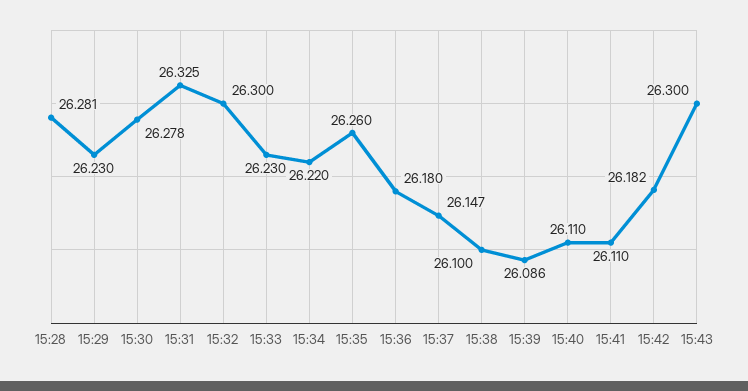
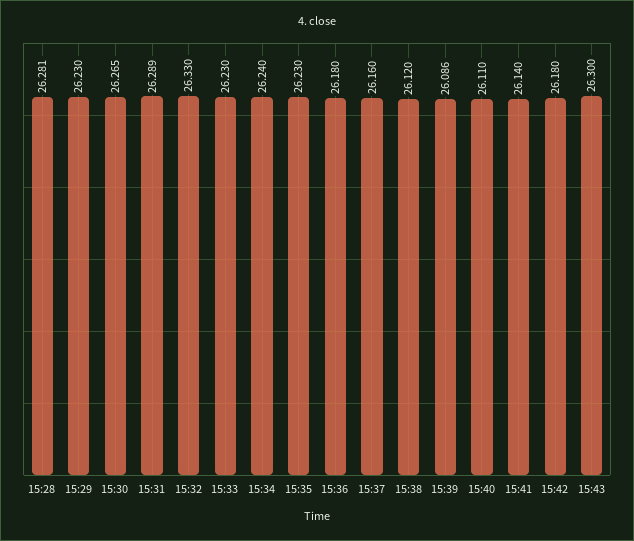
  {
    "15:28": 26.281,
    "15:29": 26.23,
-   "15:30": 26.278,
+   "15:30": 26.265,
-   "15:31": 26.325,
+   "15:31": 26.289,
-   "15:32": 26.3,
+   "15:32": 26.33,
    "15:33": 26.23,
-   "15:34": 26.22,
+   "15:34": 26.24,
-   "15:35": 26.26,
+   "15:35": 26.23,
    "15:36": 26.18,
-   "15:37": 26.147,
+   "15:37": 26.16,
-   "15:38": 26.1,
+   "15:38": 26.12,
    "15:39": 26.086,
    "15:40": 26.11,
-   "15:41": 26.11,
+   "15:41": 26.14,
-   "15:42": 26.182,
+   "15:42": 26.18,
    "15:43": 26.3
  }

